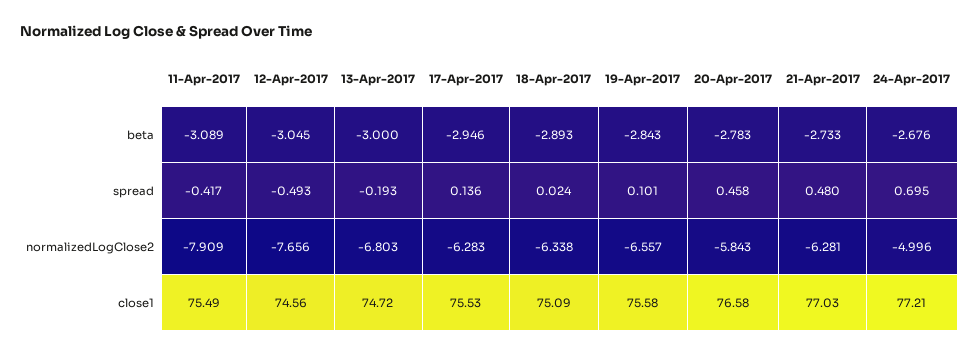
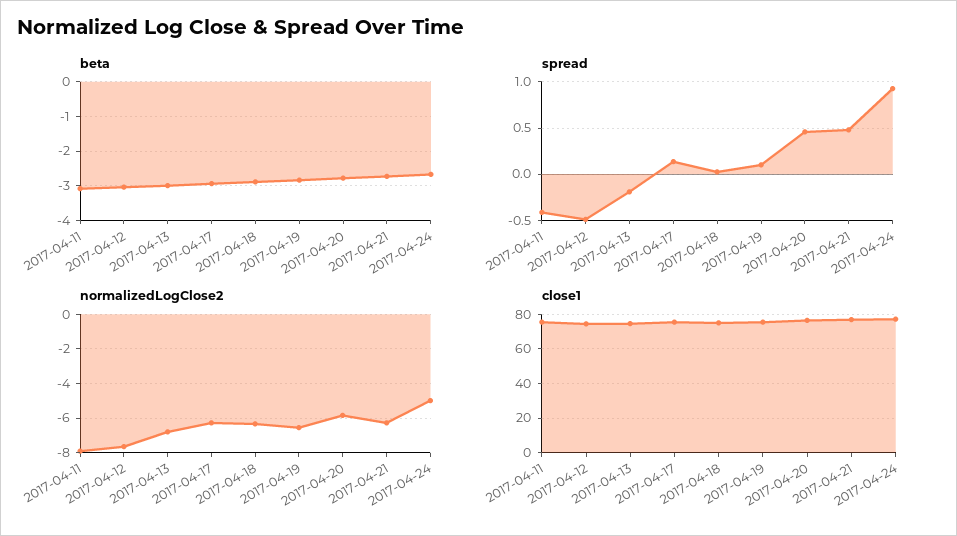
  {
    "beta": {
      "11-Apr-2017": -3.089,
      "12-Apr-2017": -3.045,
      "13-Apr-2017": -3,
      "17-Apr-2017": -2.946,
      "18-Apr-2017": -2.893,
      "19-Apr-2017": -2.843,
      "20-Apr-2017": -2.783,
      "21-Apr-2017": -2.733,
      "24-Apr-2017": -2.676
    },
    "spread": {
      "11-Apr-2017": -0.417,
      "12-Apr-2017": -0.493,
      "13-Apr-2017": -0.193,
      "17-Apr-2017": 0.136,
      "18-Apr-2017": 0.024,
      "19-Apr-2017": 0.101,
      "20-Apr-2017": 0.458,
      "21-Apr-2017": 0.48,
-     "24-Apr-2017": 0.695
+     "24-Apr-2017": 0.9
    },
    "normalizedLogClose2": {
      "11-Apr-2017": -7.909,
      "12-Apr-2017": -7.656,
      "13-Apr-2017": -6.803,
      "17-Apr-2017": -6.283,
      "18-Apr-2017": -6.338,
      "19-Apr-2017": -6.557,
      "20-Apr-2017": -5.843,
      "21-Apr-2017": -6.281,
      "24-Apr-2017": -4.996
    },
    "close1": {
      "11-Apr-2017": 75.49,
      "12-Apr-2017": 74.56,
      "13-Apr-2017": 74.72,
      "17-Apr-2017": 75.53,
      "18-Apr-2017": 75.09,
      "19-Apr-2017": 75.58,
      "20-Apr-2017": 76.58,
      "21-Apr-2017": 77.03,
      "24-Apr-2017": 77.21
    }
  }

